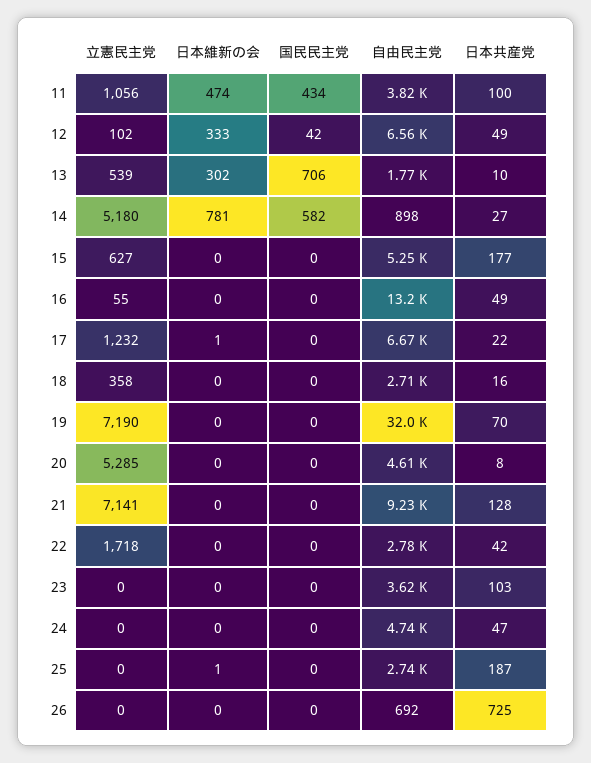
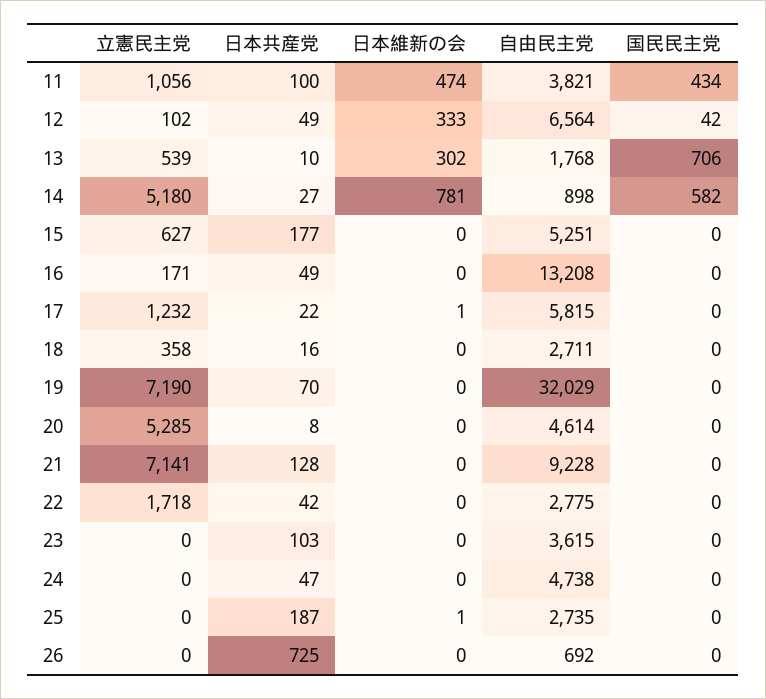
  {
    "立憲民主党": {
      "11": 1056,
      "12": 102,
      "13": 539,
      "14": 5180,
      "15": 627,
-     "16": 55,
+     "16": 171,
      "17": 1232,
      "18": 358,
      "19": 7190,
      "20": 5285,
      "21": 7141,
      "22": 1718,
      "23": 0,
      "24": 0,
      "25": 0,
      "26": 0
    },
    "日本維新の会": {
      "11": 474,
      "12": 333,
      "13": 302,
      "14": 781,
      "15": 0,
      "16": 0,
      "17": 1,
      "18": 0,
      "19": 0,
      "20": 0,
      "21": 0,
      "22": 0,
      "23": 0,
      "24": 0,
      "25": 1,
      "26": 0
    },
    "国民民主党": {
      "11": 434,
      "12": 42,
      "13": 706,
      "14": 582,
      "15": 0,
      "16": 0,
      "17": 0,
      "18": 0,
      "19": 0,
      "20": 0,
      "21": 0,
      "22": 0,
      "23": 0,
      "24": 0,
      "25": 0,
      "26": 0
    },
    "自由民主党": {
      "11": 3821,
      "12": 6564,
      "13": 1768,
      "14": 898,
      "15": 5251,
      "16": 13208,
-     "17": 6670,
+     "17": 5815,
      "18": 2711,
      "19": 32029,
      "20": 4614,
      "21": 9228,
      "22": 2775,
      "23": 3615,
      "24": 4738,
      "25": 2735,
      "26": 692
    },
    "日本共産党": {
      "11": 100,
      "12": 49,
      "13": 10,
      "14": 27,
      "15": 177,
      "16": 49,
      "17": 22,
      "18": 16,
      "19": 70,
      "20": 8,
      "21": 128,
      "22": 42,
      "23": 103,
      "24": 47,
      "25": 187,
      "26": 725
    }
  }

